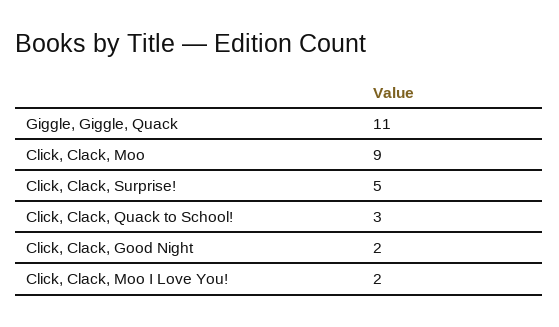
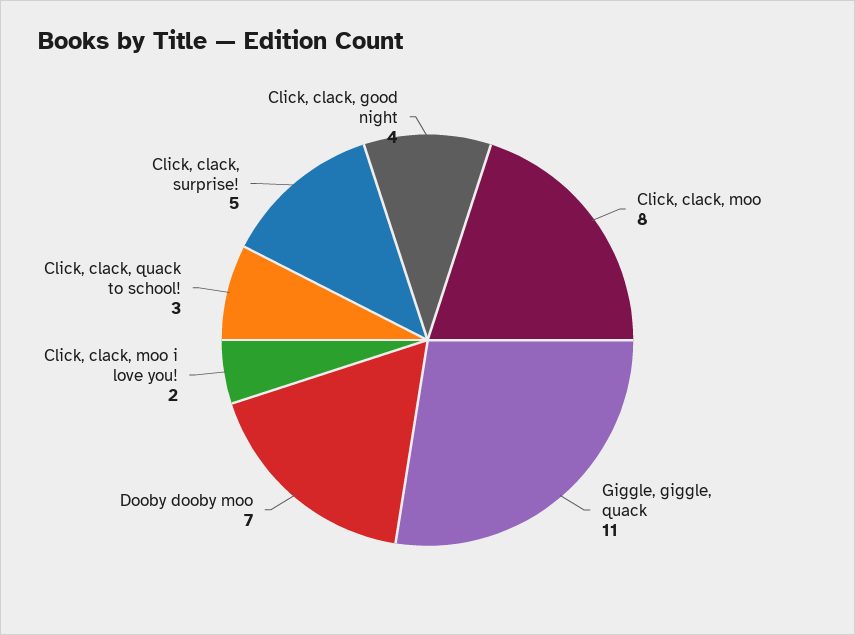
  {
    "Giggle, Giggle, Quack": 11,
-   "Click, Clack, Moo": 9,
+   "Click, Clack, Moo": 8,
    "Click, Clack, Surprise!": 5,
    "Click, Clack, Quack to School!": 3,
-   "Click, Clack, Good Night": 2,
+   "Click, Clack, Good Night": 4,
-   "Click, Clack, Moo I Love You!": 2
+   "Click, Clack, Moo I Love You!": 2,
+   "Dooby dooby moo": 7
  }

